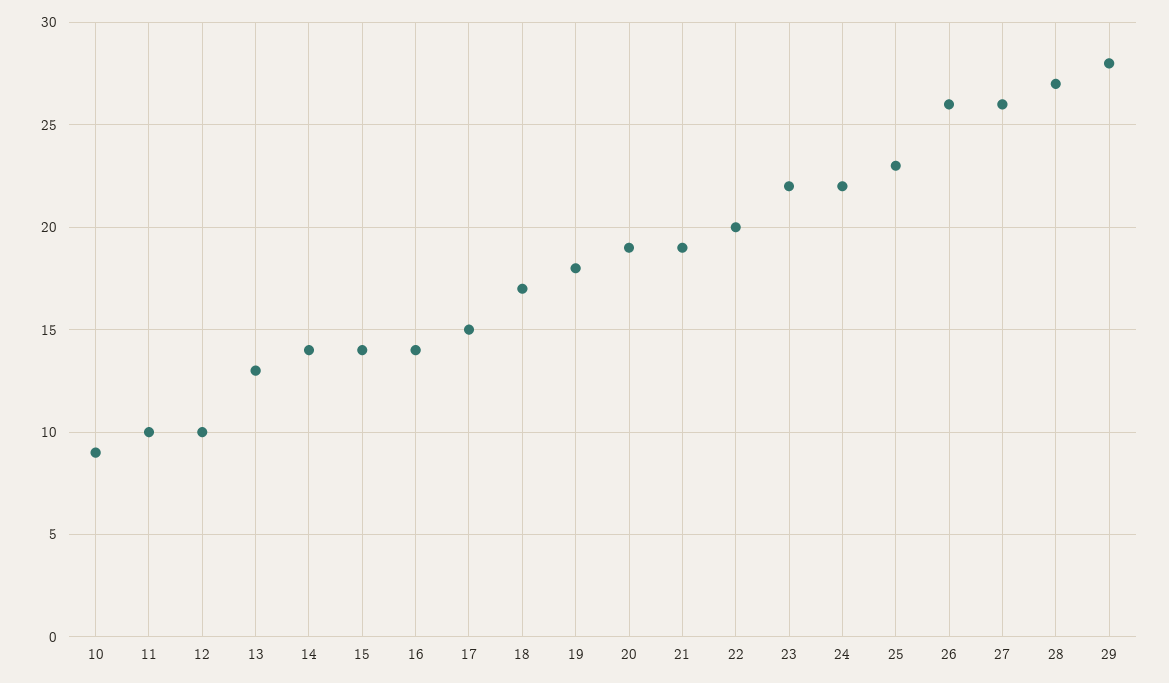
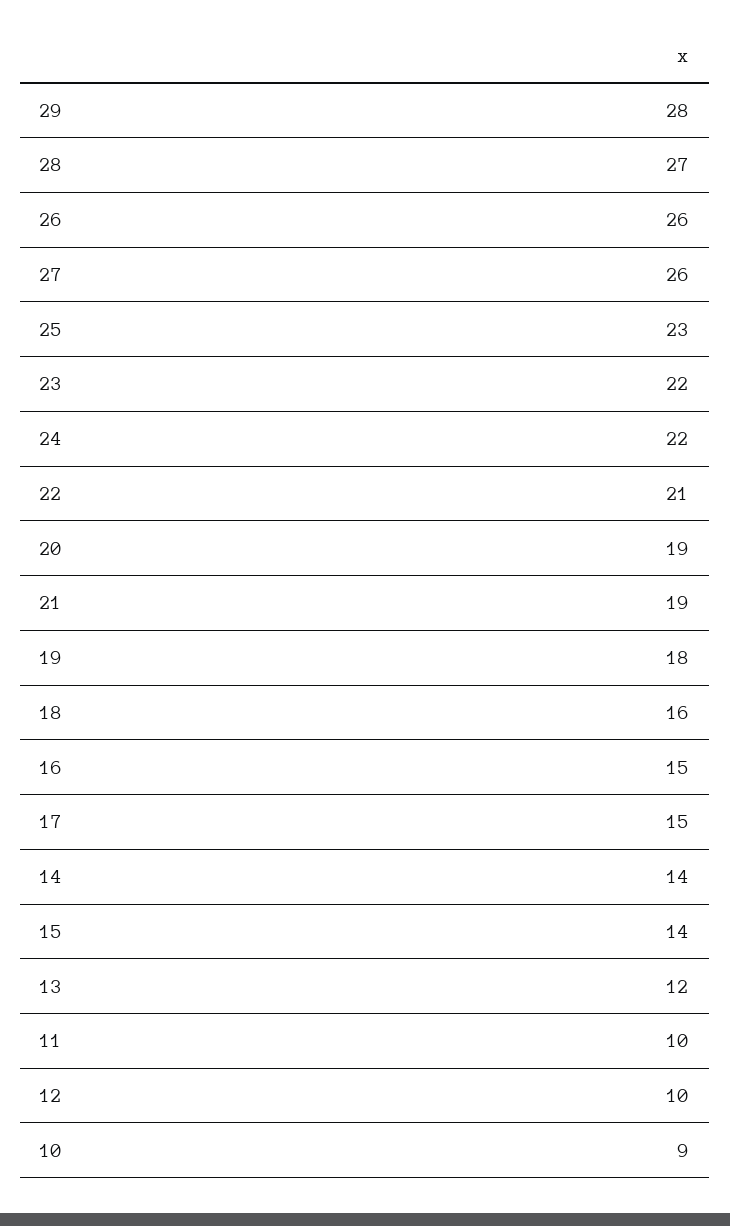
  {
    "10": 9,
    "11": 10,
    "12": 10,
-   "13": 13,
+   "13": 12,
    "14": 14,
    "15": 14,
-   "16": 14,
+   "16": 15,
    "17": 15,
-   "18": 17,
+   "18": 16,
    "19": 18,
    "20": 19,
    "21": 19,
-   "22": 20,
+   "22": 21,
    "23": 22,
    "24": 22,
    "25": 23,
    "26": 26,
    "27": 26,
    "28": 27,
    "29": 28
  }

